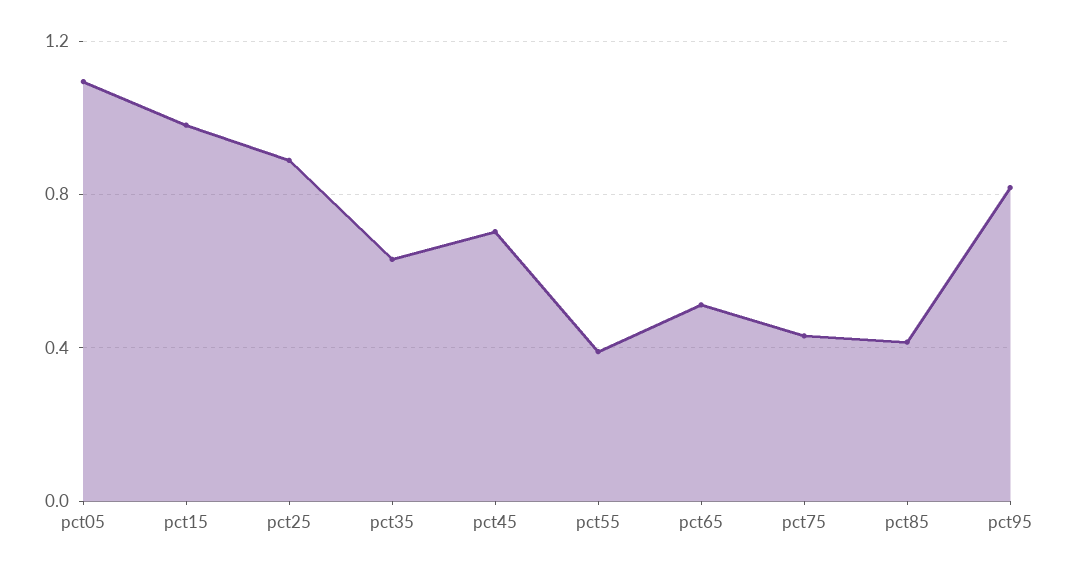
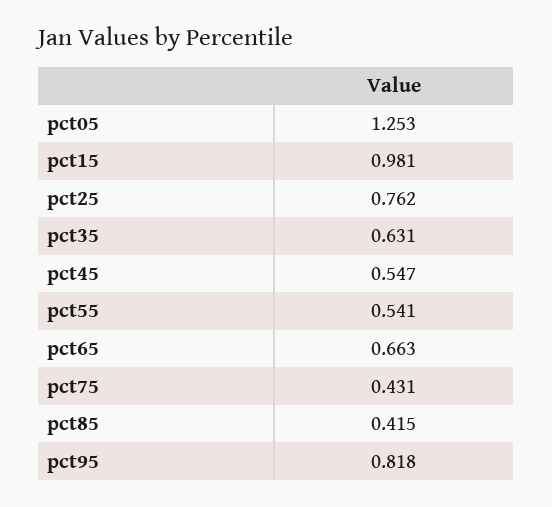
  {
-   "pct05": 1.1,
+   "pct05": 1.253,
    "pct15": 0.981,
-   "pct25": 0.9,
+   "pct25": 0.762,
    "pct35": 0.631,
-   "pct45": 0.7,
+   "pct45": 0.547,
-   "pct55": 0.4,
+   "pct55": 0.541,
-   "pct65": 0.5,
+   "pct65": 0.663,
    "pct75": 0.431,
    "pct85": 0.415,
    "pct95": 0.818
  }

